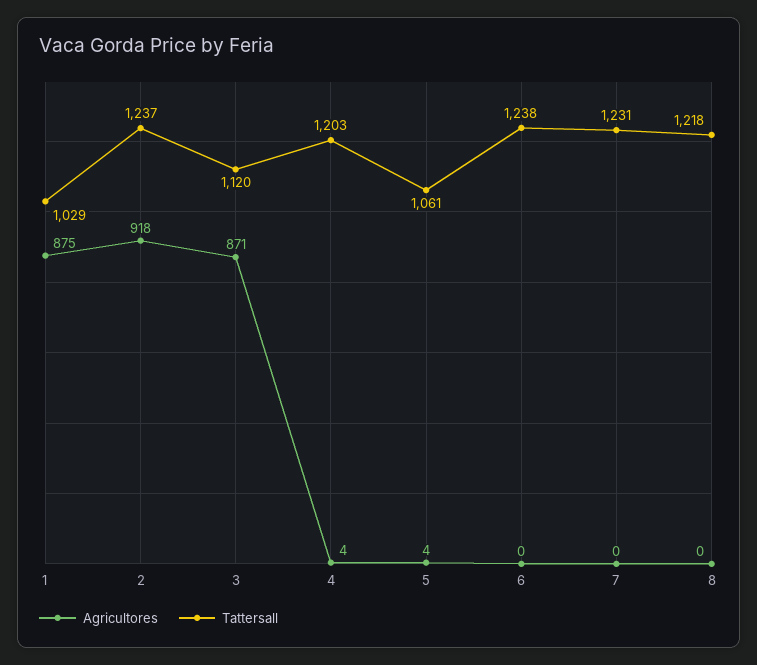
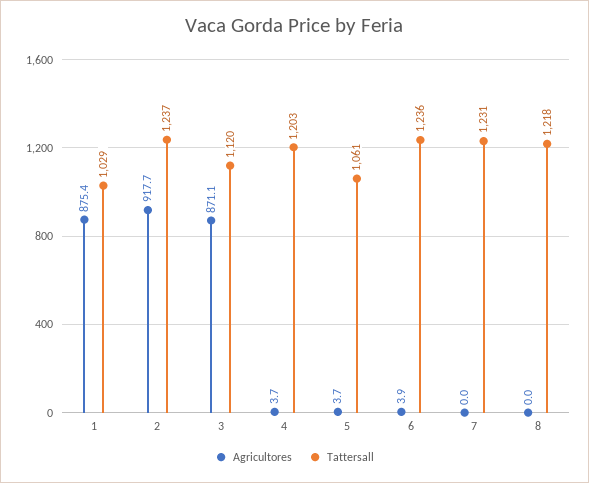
  {
    "Agricultores": {
      "1": 875.4,
      "2": 917.7,
      "3": 871.1,
      "4": 3.7,
      "5": 3.7,
-     "6": 0,
+     "6": 3.9,
      "7": 0,
      "8": 0
    },
    "Tattersall": {
      "1": 1029,
      "2": 1237,
      "3": 1120,
      "4": 1203,
      "5": 1061,
-     "6": 1238,
+     "6": 1236,
      "7": 1231,
      "8": 1218
    }
  }

